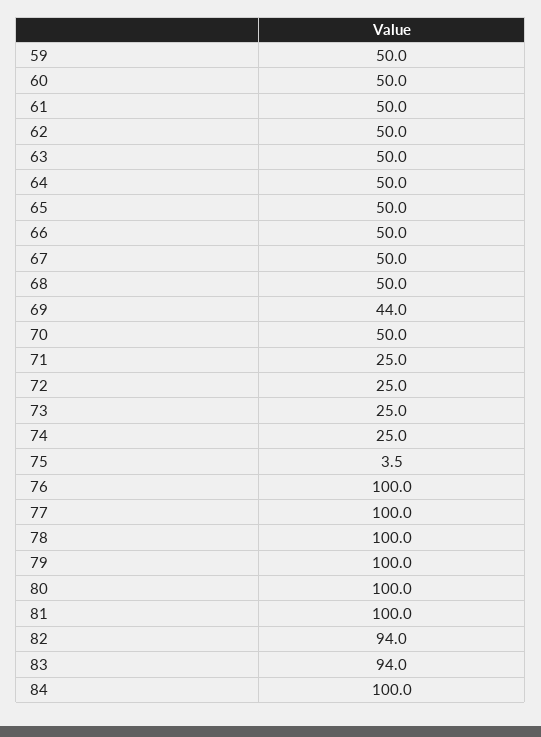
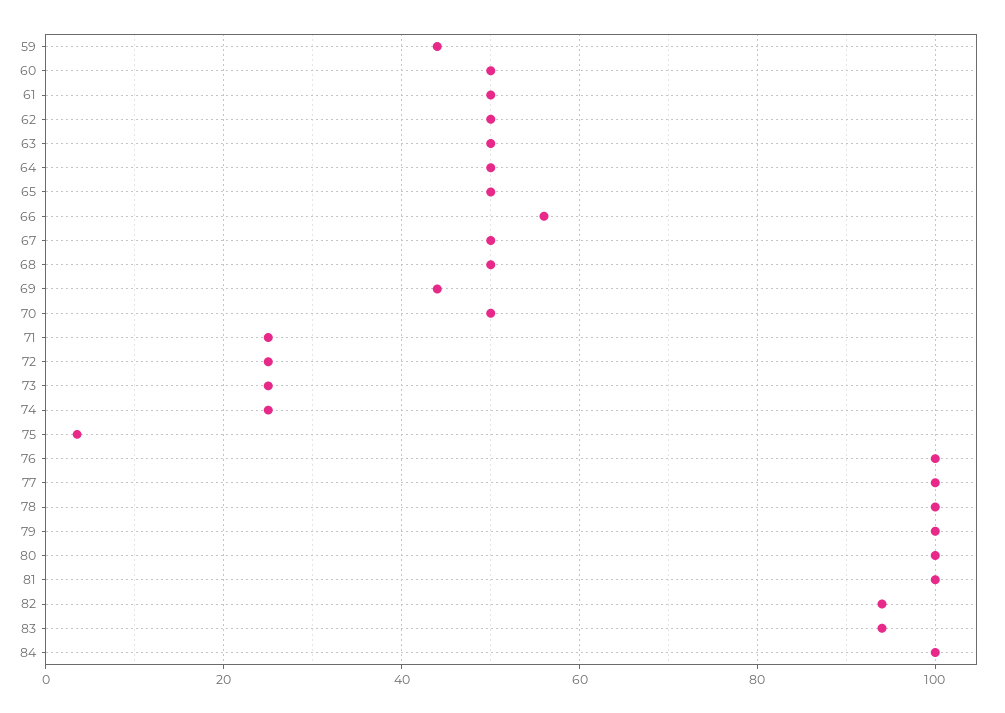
  {
-   "59": 50,
+   "59": 44,
    "60": 50,
    "61": 50,
    "62": 50,
    "63": 50,
    "64": 50,
    "65": 50,
-   "66": 50,
+   "66": 56,
    "67": 50,
    "68": 50,
    "69": 44,
    "70": 50,
    "71": 25,
    "72": 25,
    "73": 25,
    "74": 25,
    "75": 3.5,
    "76": 100,
    "77": 100,
    "78": 100,
    "79": 100,
    "80": 100,
    "81": 100,
    "82": 94,
    "83": 94,
    "84": 100
  }

